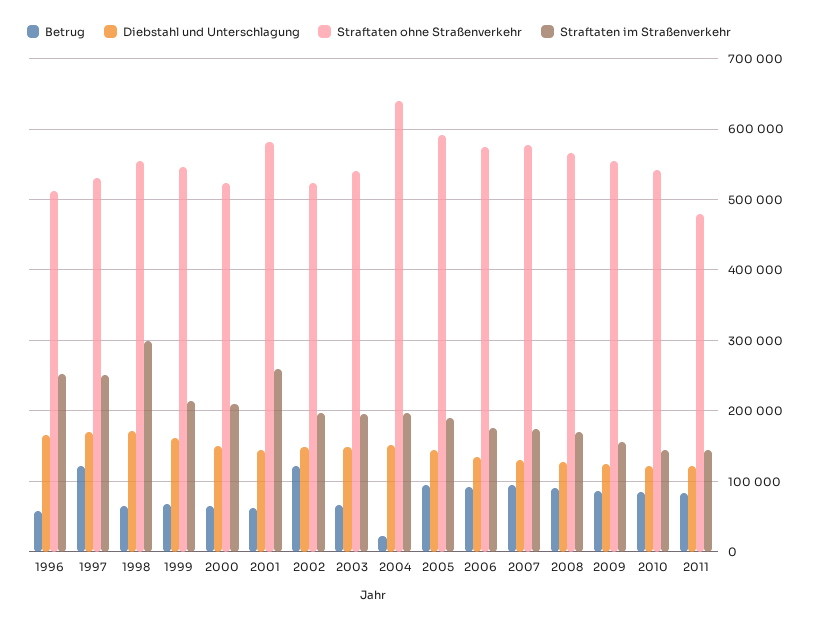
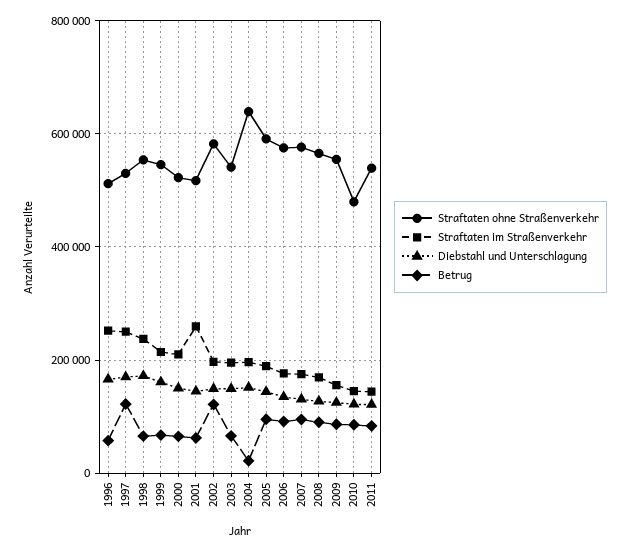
  {
    "Betrug": {
      "1996": 60000,
      "1997": 120000,
      "1998": 70000,
      "1999": 70000,
      "2000": 70000,
      "2001": 60000,
      "2002": 120000,
      "2003": 70000,
      "2004": 20000,
      "2005": 100000,
      "2006": 90000,
      "2007": 90000,
      "2008": 90000,
      "2009": 90000,
      "2010": 90000,
      "2011": 80000
    },
    "Diebstahl und Unterschlagung": {
      "1996": 170000,
      "1997": 170000,
      "1998": 170000,
      "1999": 160000,
      "2000": 150000,
      "2001": 140000,
      "2002": 150000,
      "2003": 150000,
      "2004": 150000,
      "2005": 140000,
      "2006": 130000,
      "2007": 130000,
      "2008": 130000,
      "2009": 120000,
      "2010": 120000,
      "2011": 120000
    },
    "Straftaten ohne Straßenverkehr": {
      "1996": 510000,
      "1997": 530000,
      "1998": 550000,
      "1999": 550000,
      "2000": 520000,
-     "2001": 580000,
+     "2001": 520000,
-     "2002": 520000,
+     "2002": 580000,
      "2003": 540000,
      "2004": 640000,
      "2005": 590000,
      "2006": 580000,
      "2007": 580000,
      "2008": 570000,
      "2009": 550000,
-     "2010": 540000,
+     "2010": 480000,
-     "2011": 480000
+     "2011": 540000
    },
    "Straftaten im Straßenverkehr": {
      "1996": 250000,
      "1997": 250000,
-     "1998": 300000,
+     "1998": 240000,
      "1999": 210000,
      "2000": 210000,
      "2001": 260000,
      "2002": 200000,
      "2003": 200000,
      "2004": 200000,
      "2005": 190000,
      "2006": 180000,
      "2007": 170000,
      "2008": 170000,
      "2009": 160000,
      "2010": 140000,
      "2011": 140000
    }
  }

